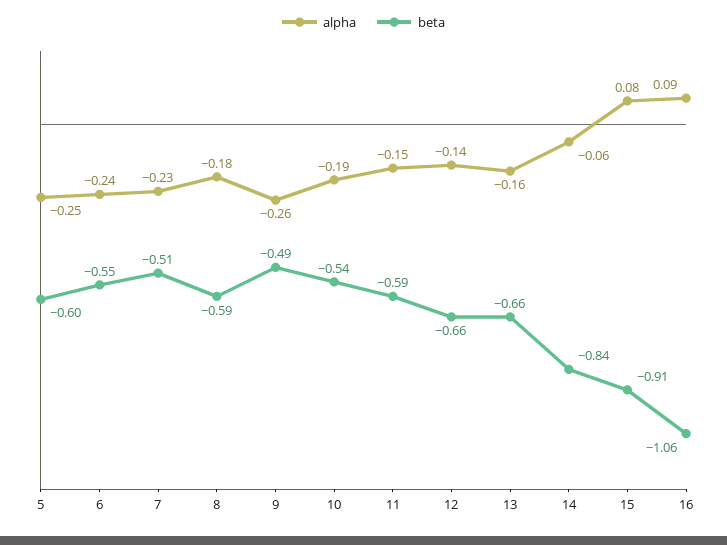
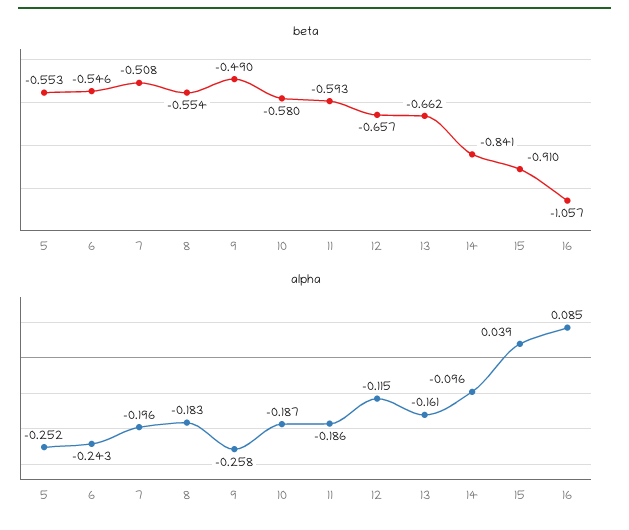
  {
    "alpha": {
      "5": -0.252,
      "6": -0.243,
-     "7": -0.23,
+     "7": -0.196,
      "8": -0.183,
      "9": -0.258,
      "10": -0.187,
-     "11": -0.15,
+     "11": -0.186,
-     "12": -0.14,
+     "12": -0.115,
      "13": -0.161,
-     "14": -0.06,
+     "14": -0.096,
-     "15": 0.08,
+     "15": 0.039,
      "16": 0.085
    },
    "beta": {
-     "5": -0.6,
+     "5": -0.553,
      "6": -0.546,
      "7": -0.508,
-     "8": -0.59,
+     "8": -0.554,
      "9": -0.49,
-     "10": -0.54,
+     "10": -0.58,
      "11": -0.593,
      "12": -0.657,
      "13": -0.662,
      "14": -0.841,
      "15": -0.91,
      "16": -1.057
    }
  }

